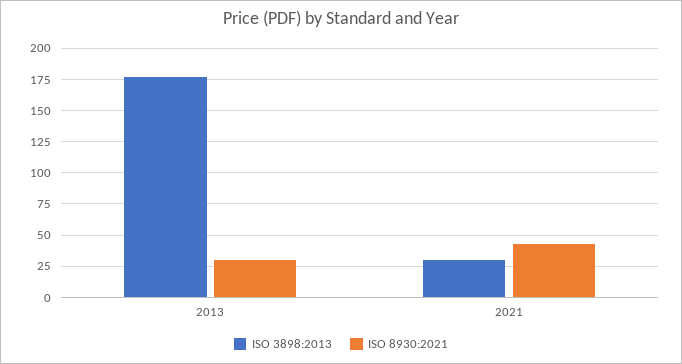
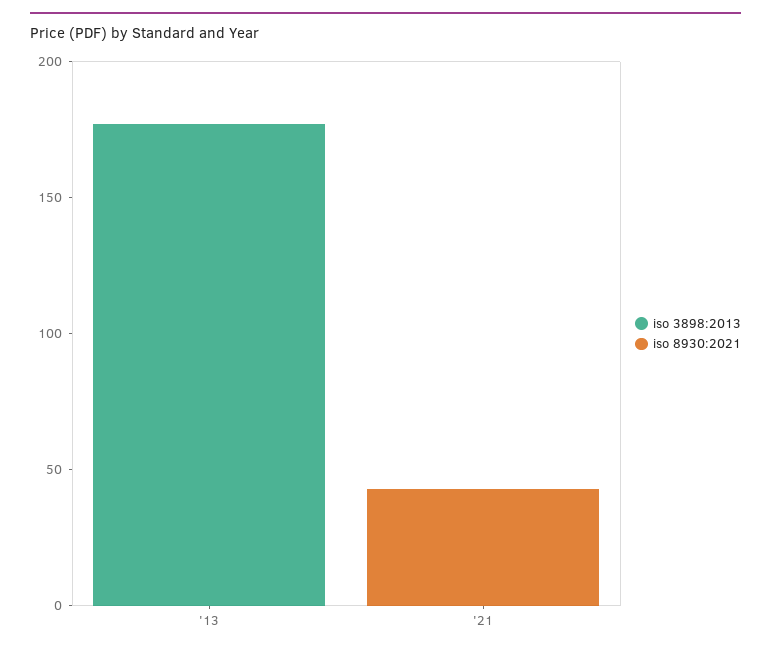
  {
    "ISO 3898:2013": {
      "2013": 175,
-     "2021": 30
+     "2021": 0
    },
    "ISO 8930:2021": {
-     "2013": 30,
+     "2013": 0,
      "2021": 45
    }
  }

